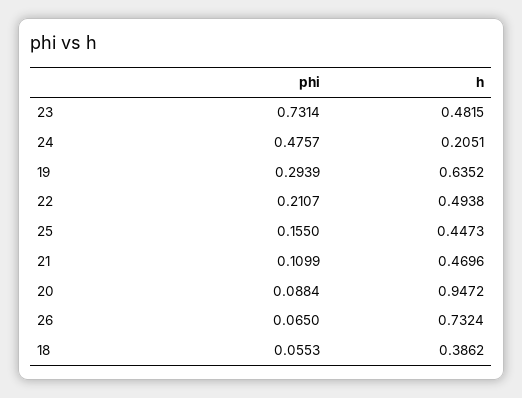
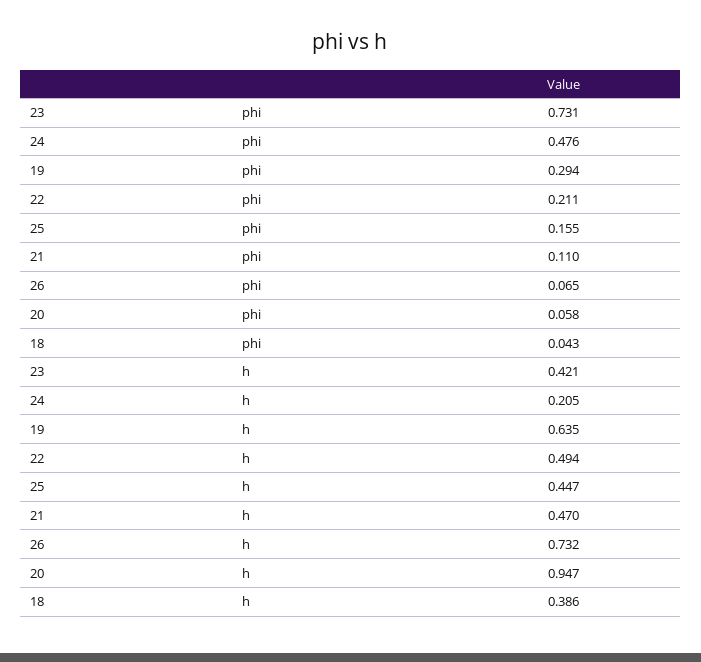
  {
    "phi": {
      "23": 0.7314,
      "24": 0.4757,
      "19": 0.2939,
      "22": 0.2107,
      "25": 0.155,
      "21": 0.1099,
-     "20": 0.0884,
+     "20": 0.058,
      "26": 0.065,
-     "18": 0.0553
+     "18": 0.043
    },
    "h": {
-     "23": 0.4815,
+     "23": 0.421,
      "24": 0.2051,
      "19": 0.6352,
      "22": 0.4938,
      "25": 0.4473,
      "21": 0.4696,
      "20": 0.9472,
      "26": 0.7324,
      "18": 0.3862
    }
  }

